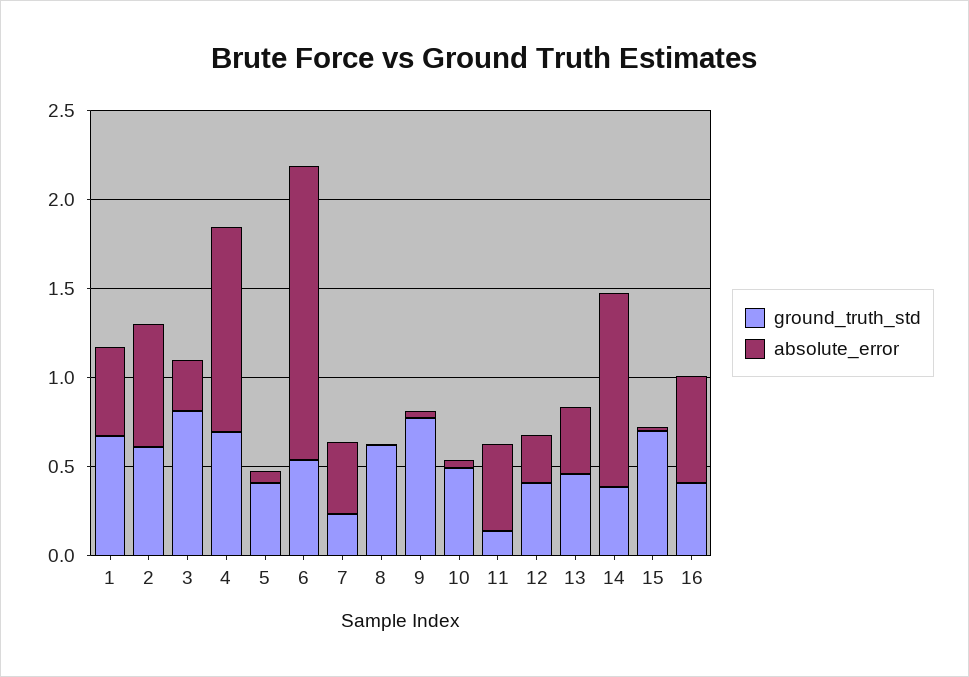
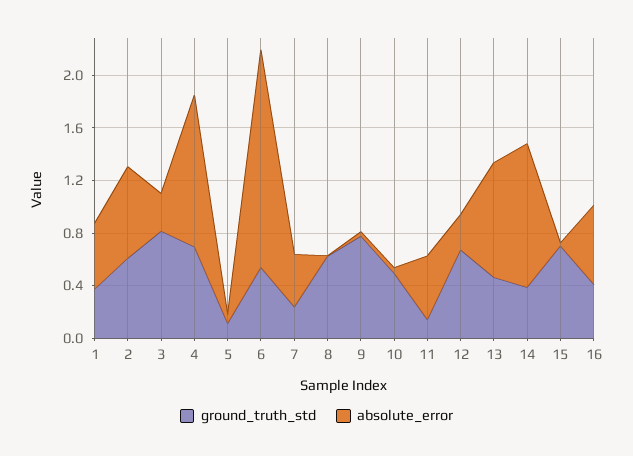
  {
    "ground_truth_std": {
-     "1": 0.7,
+     "1": 0.4,
      "2": 0.6,
      "3": 0.8,
      "4": 0.7,
-     "5": 0.4,
+     "5": 0.1,
      "6": 0.5,
      "7": 0.2,
      "8": 0.6,
      "9": 0.8,
      "10": 0.5,
      "11": 0.1,
-     "12": 0.4,
+     "12": 0.7,
      "13": 0.5,
      "14": 0.4,
      "15": 0.7,
      "16": 0.4
    },
    "absolute_error": {
      "1": 0.5,
      "2": 0.7,
      "3": 0.3,
      "4": 1.2,
      "5": 0.1,
      "6": 1.7,
      "7": 0.4,
      "8": 0,
      "9": 0,
      "10": 0,
      "11": 0.5,
      "12": 0.3,
-     "13": 0.4,
+     "13": 0.9,
      "14": 1.1,
      "15": 0,
      "16": 0.6
    }
  }

